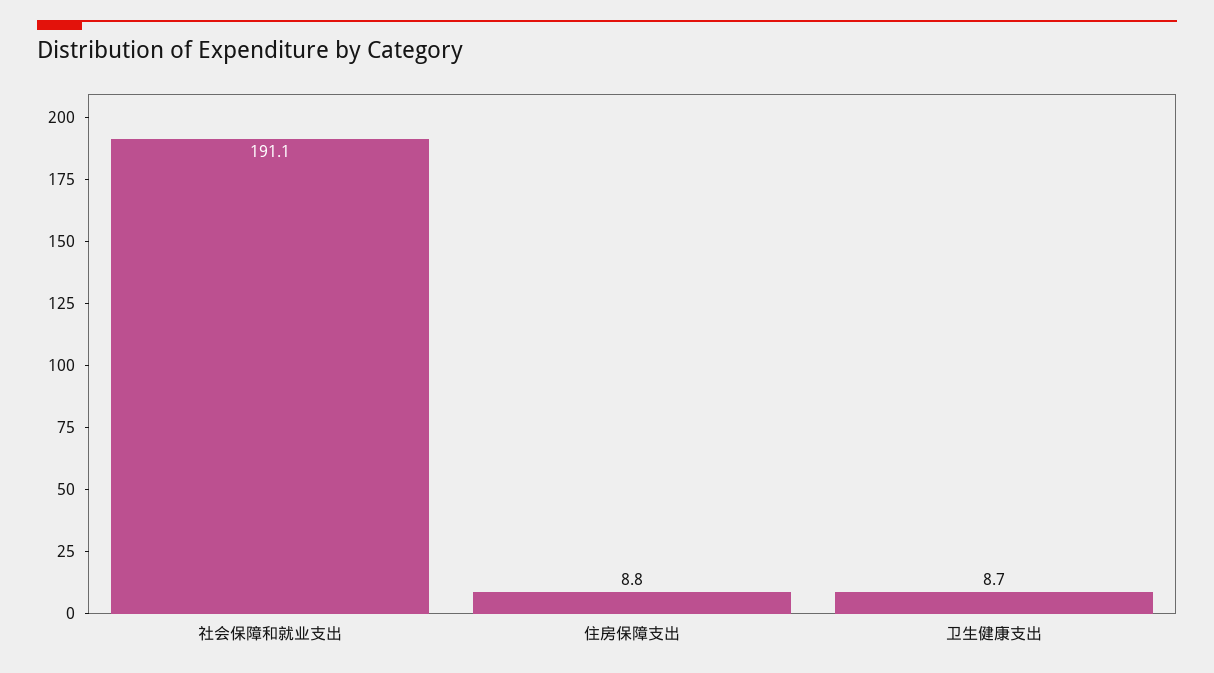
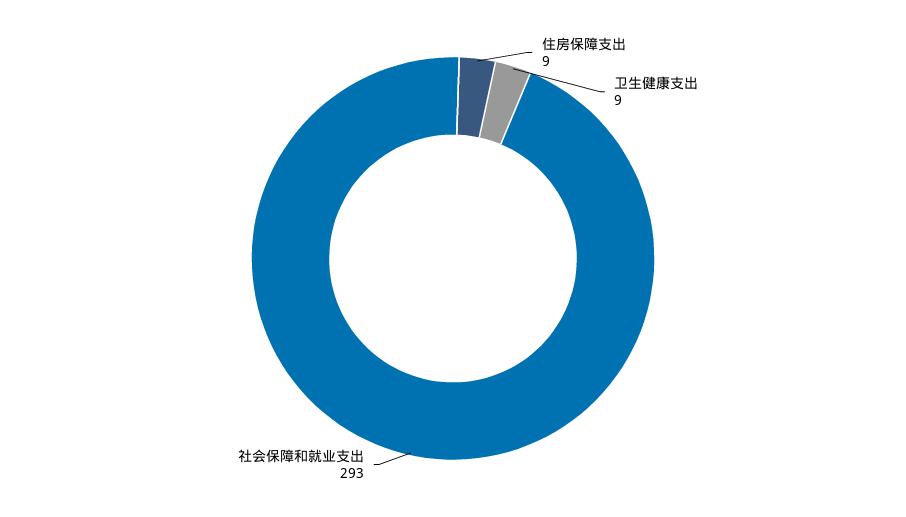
  {
-   "社会保障和就业支出": 191.1,
+   "社会保障和就业支出": 293,
    "住房保障支出": 8.8,
    "卫生健康支出": 8.7
  }

